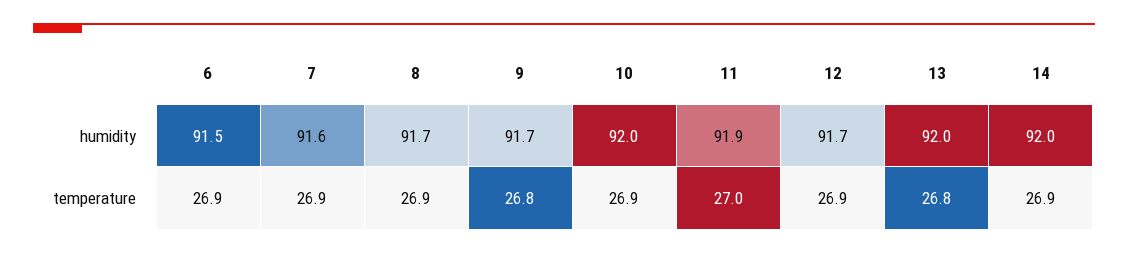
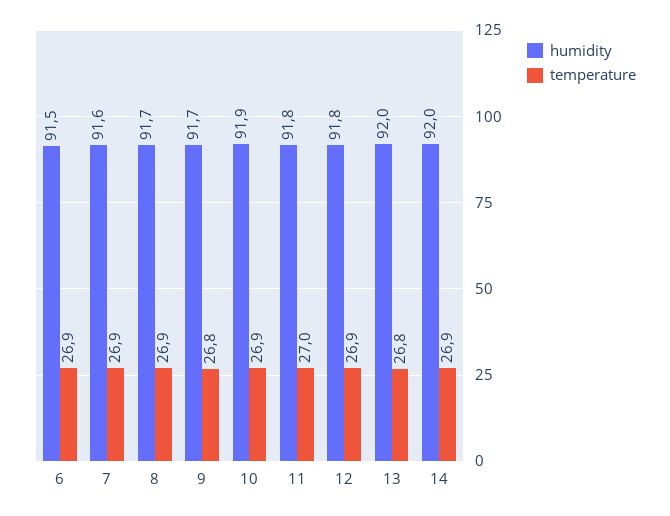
  {
    "humidity": {
      "6": 91.5,
      "7": 91.6,
      "8": 91.7,
      "9": 91.7,
-     "10": 92,
+     "10": 91.9,
-     "11": 91.9,
+     "11": 91.8,
-     "12": 91.7,
+     "12": 91.8,
      "13": 92,
      "14": 92
    },
    "temperature": {
      "6": 26.9,
      "7": 26.9,
      "8": 26.9,
      "9": 26.8,
      "10": 26.9,
      "11": 27,
      "12": 26.9,
      "13": 26.8,
      "14": 26.9
    }
  }

